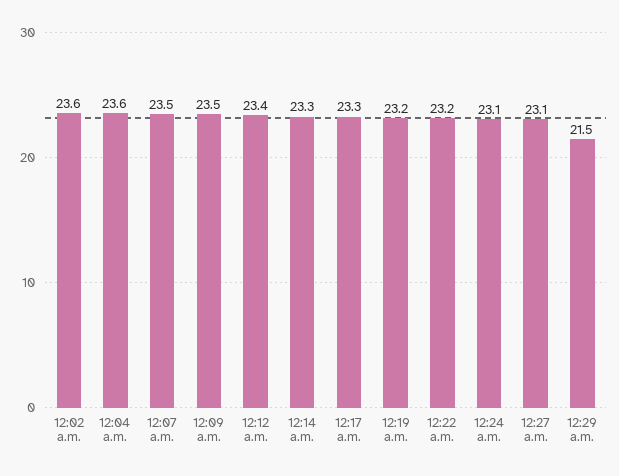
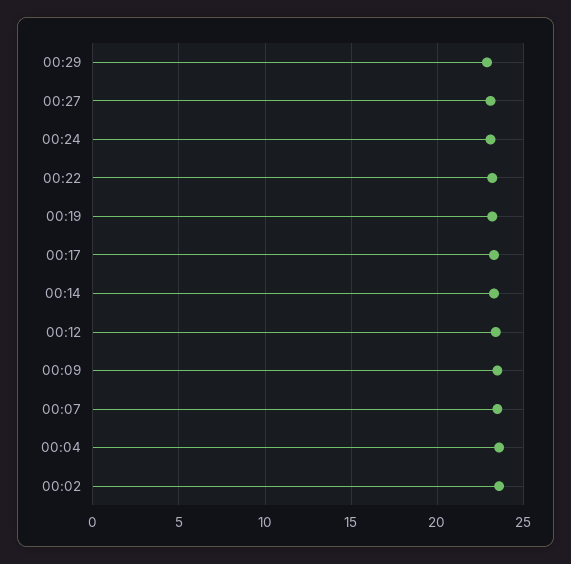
  {
    "12:02 a.m.": 23.6,
    "12:04 a.m.": 23.6,
    "12:07 a.m.": 23.5,
    "12:09 a.m.": 23.5,
    "12:12 a.m.": 23.4,
    "12:14 a.m.": 23.3,
    "12:17 a.m.": 23.3,
    "12:19 a.m.": 23.2,
    "12:22 a.m.": 23.2,
    "12:24 a.m.": 23.1,
    "12:27 a.m.": 23.1,
-   "12:29 a.m.": 21.5
+   "12:29 a.m.": 23
  }

